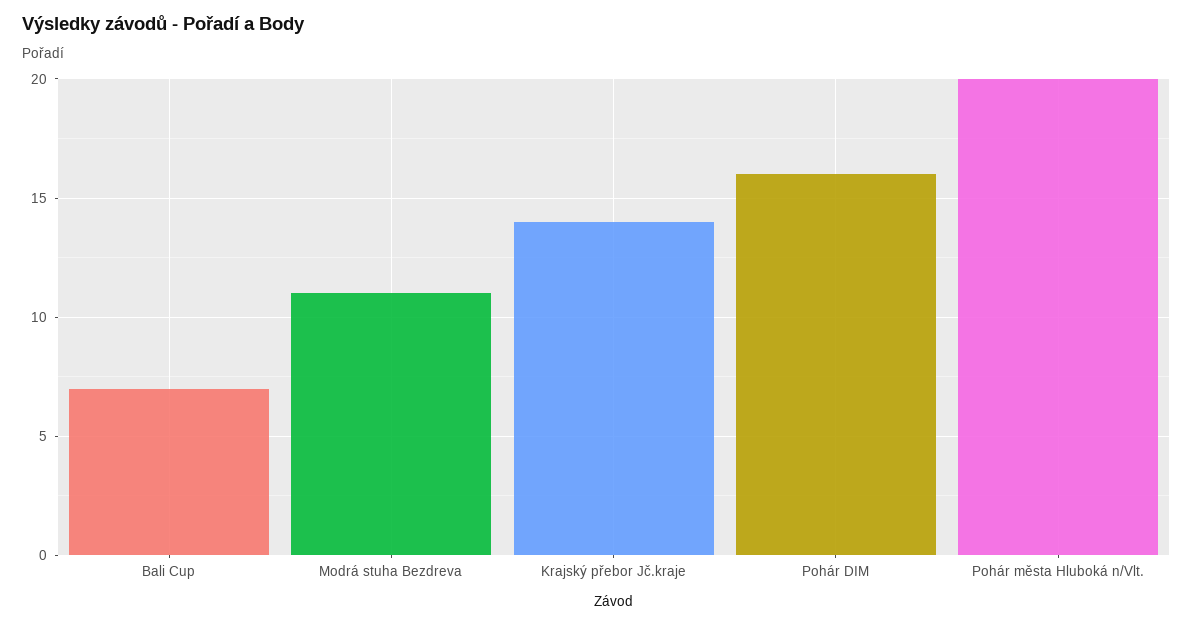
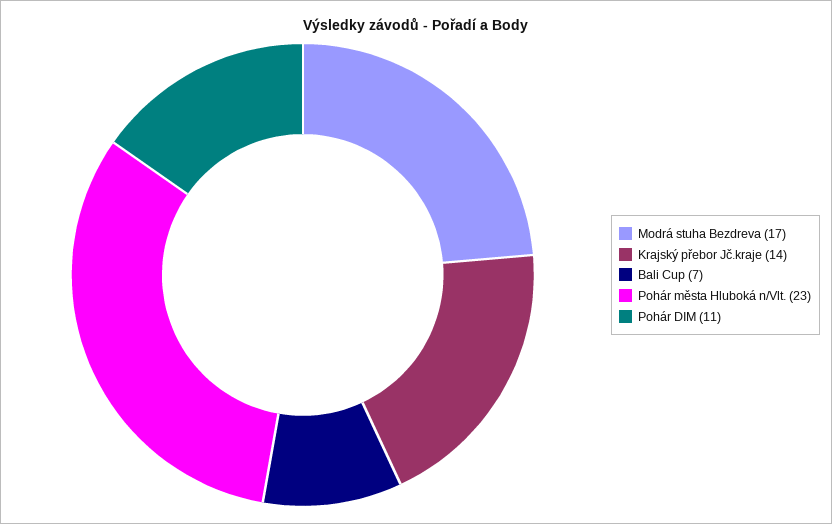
  {
    "Bali Cup": 7,
-   "Modrá stuha Bezdreva": 11,
+   "Modrá stuha Bezdreva": 17,
    "Krajský přebor Jč.kraje": 14,
-   "Pohár DIM": 16,
+   "Pohár DIM": 11,
-   "Pohár města Hluboká n/Vlt.": 20
+   "Pohár města Hluboká n/Vlt.": 23
  }

